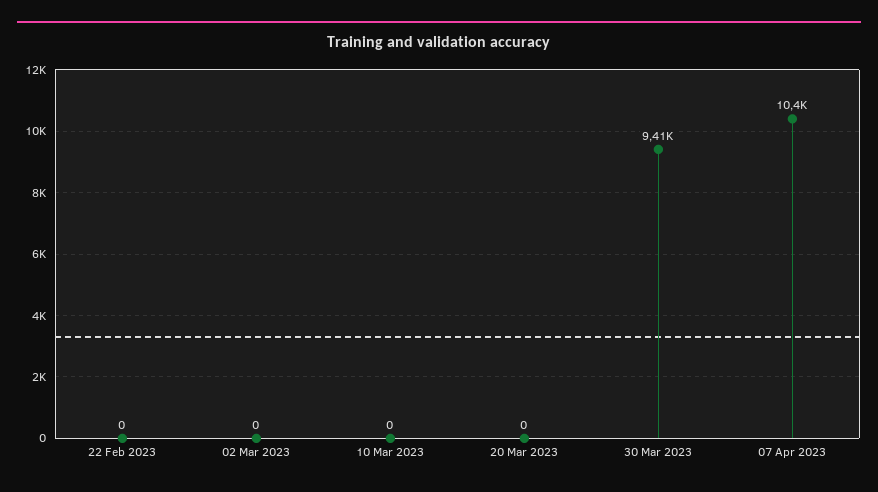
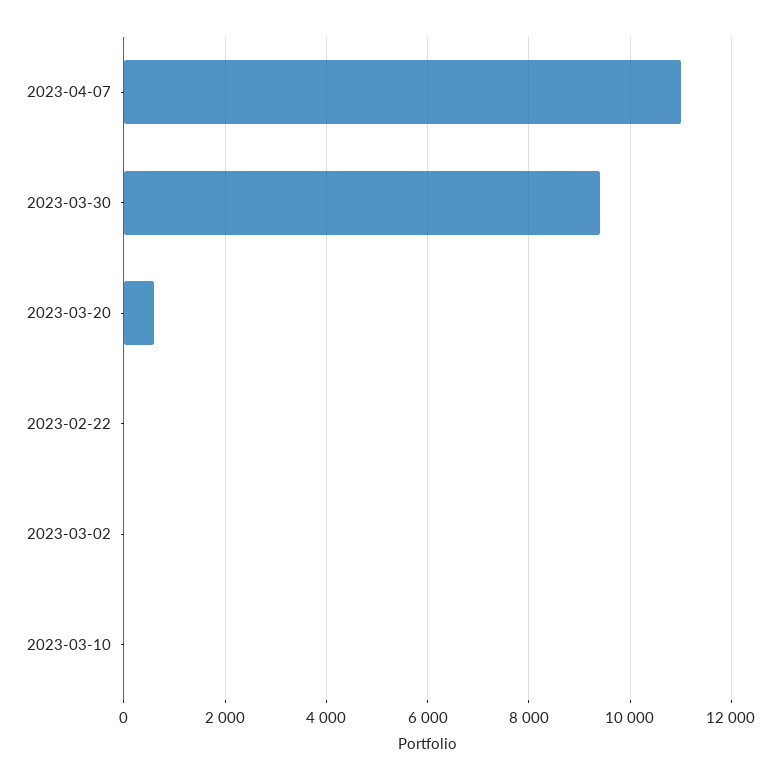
  {
    "22 Feb 2023": 0,
    "02 Mar 2023": 0,
    "10 Mar 2023": 0,
-   "20 Mar 2023": 0,
+   "20 Mar 2023": 600,
    "30 Mar 2023": 9410,
-   "07 Apr 2023": 10400
+   "07 Apr 2023": 11000
  }

